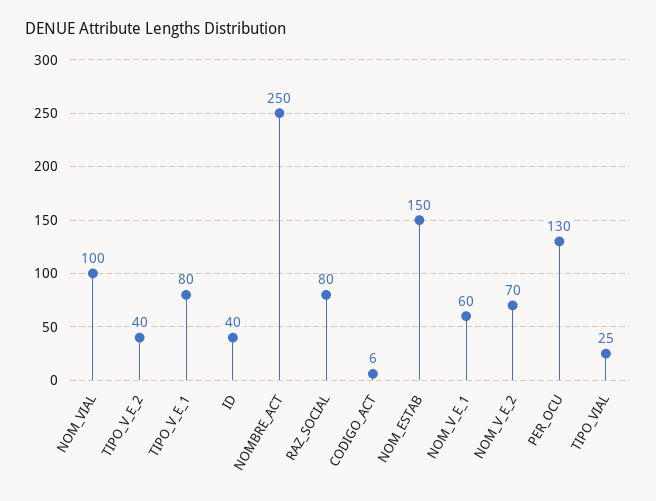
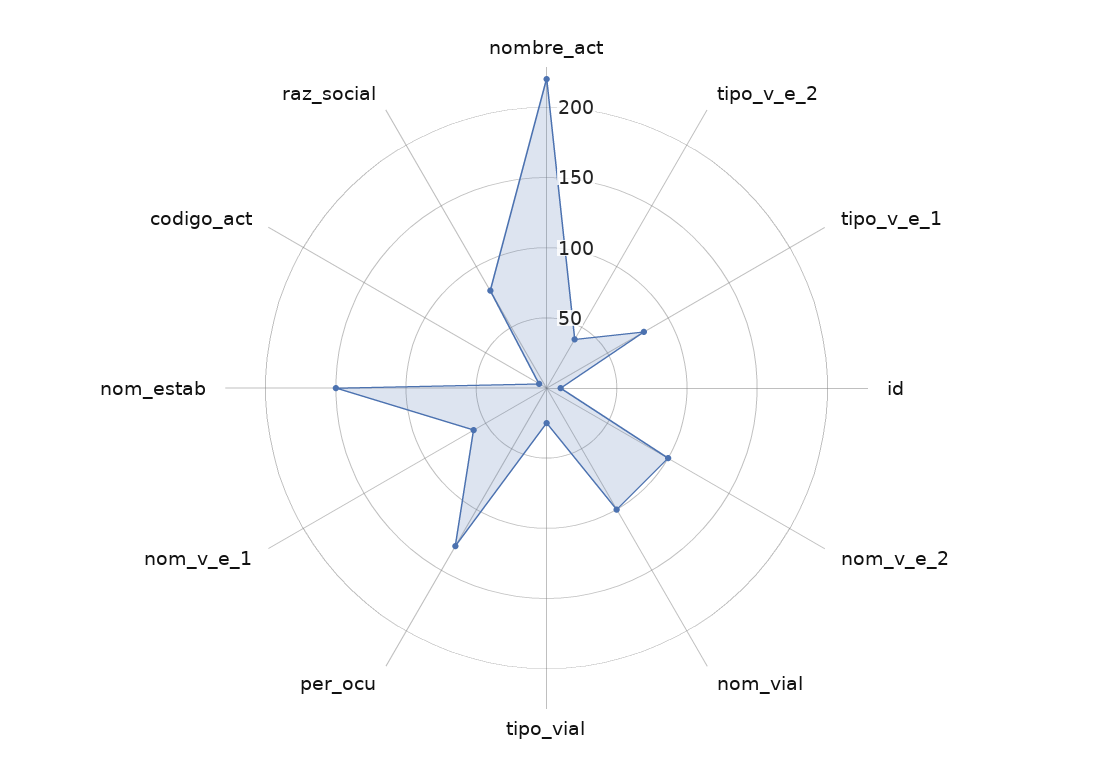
  {
    "NOM_VIAL": 100,
    "TIPO_V_E_2": 40,
    "TIPO_V_E_1": 80,
-   "ID": 40,
+   "ID": 10,
-   "NOMBRE_ACT": 250,
+   "NOMBRE_ACT": 220,
    "RAZ_SOCIAL": 80,
    "CODIGO_ACT": 6,
    "NOM_ESTAB": 150,
    "NOM_V_E_1": 60,
-   "NOM_V_E_2": 70,
+   "NOM_V_E_2": 100,
    "PER_OCU": 130,
    "TIPO_VIAL": 25
  }

